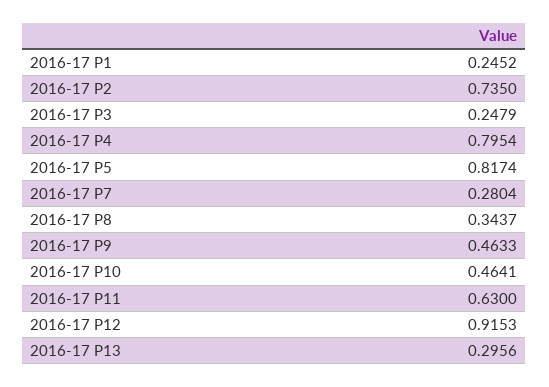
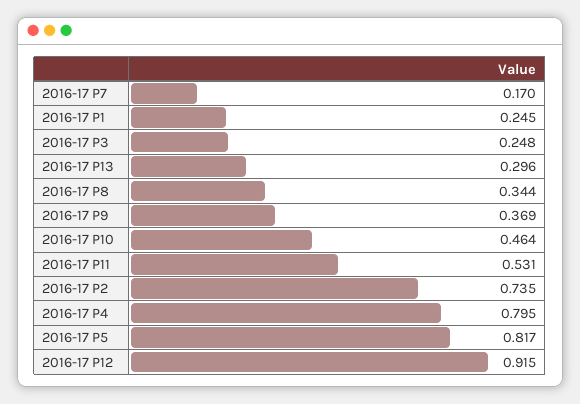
  {
    "2016-17 P1": 0.2452,
    "2016-17 P2": 0.735,
    "2016-17 P3": 0.2479,
    "2016-17 P4": 0.7954,
    "2016-17 P5": 0.8174,
-   "2016-17 P7": 0.2804,
+   "2016-17 P7": 0.17,
    "2016-17 P8": 0.3437,
-   "2016-17 P9": 0.4633,
+   "2016-17 P9": 0.369,
    "2016-17 P10": 0.4641,
-   "2016-17 P11": 0.63,
+   "2016-17 P11": 0.531,
    "2016-17 P12": 0.9153,
    "2016-17 P13": 0.2956
  }

